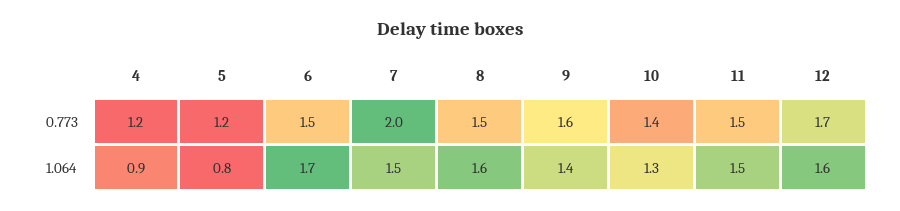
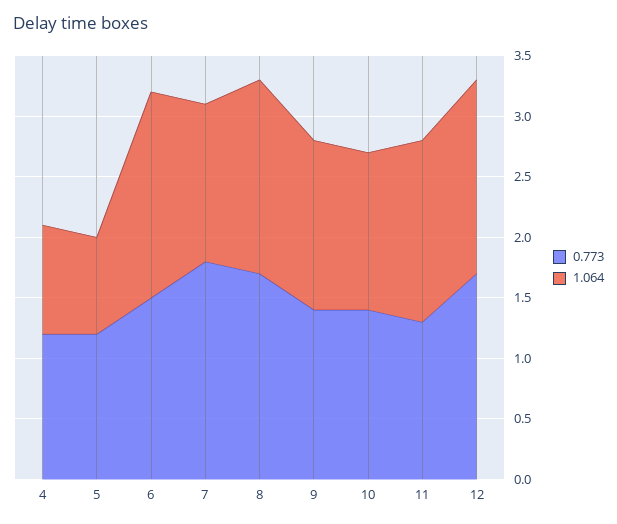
  {
    "0.773": {
      "4": 1.2,
      "5": 1.2,
      "6": 1.5,
-     "7": 2,
+     "7": 1.8,
-     "8": 1.5,
+     "8": 1.7,
-     "9": 1.6,
+     "9": 1.4,
      "10": 1.4,
-     "11": 1.5,
+     "11": 1.3,
      "12": 1.7
    },
    "1.064": {
      "4": 0.9,
      "5": 0.8,
      "6": 1.7,
-     "7": 1.5,
+     "7": 1.3,
      "8": 1.6,
      "9": 1.4,
      "10": 1.3,
      "11": 1.5,
      "12": 1.6
    }
  }

